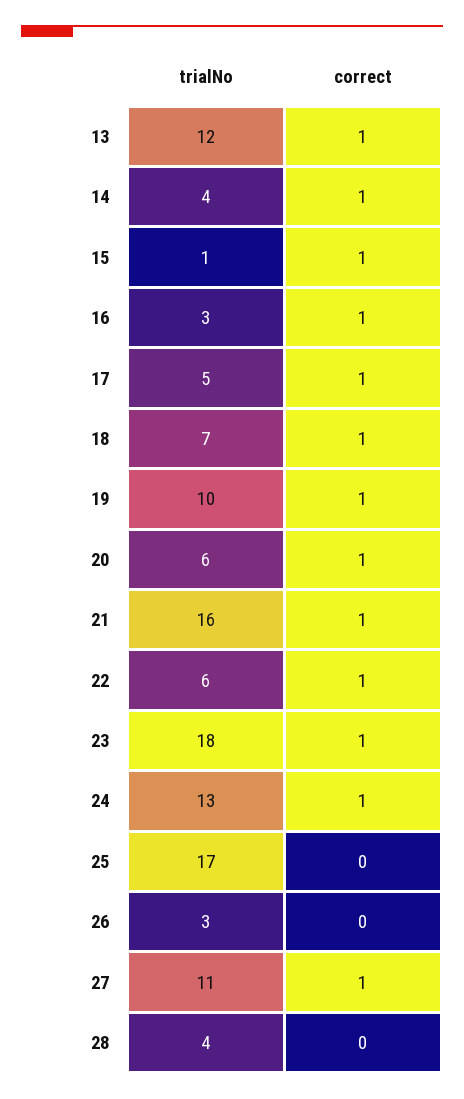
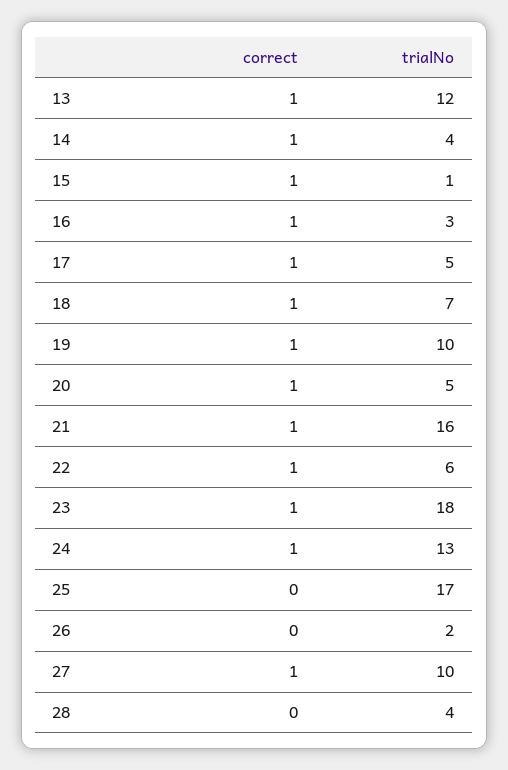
  {
    "trialNo": {
      "13": 12,
      "14": 4,
      "15": 1,
      "16": 3,
      "17": 5,
      "18": 7,
      "19": 10,
-     "20": 6,
+     "20": 5,
      "21": 16,
      "22": 6,
      "23": 18,
      "24": 13,
      "25": 17,
-     "26": 3,
+     "26": 2,
-     "27": 11,
+     "27": 10,
      "28": 4
    },
    "correct": {
      "13": 1,
      "14": 1,
      "15": 1,
      "16": 1,
      "17": 1,
      "18": 1,
      "19": 1,
      "20": 1,
      "21": 1,
      "22": 1,
      "23": 1,
      "24": 1,
      "25": 0,
      "26": 0,
      "27": 1,
      "28": 0
    }
  }

